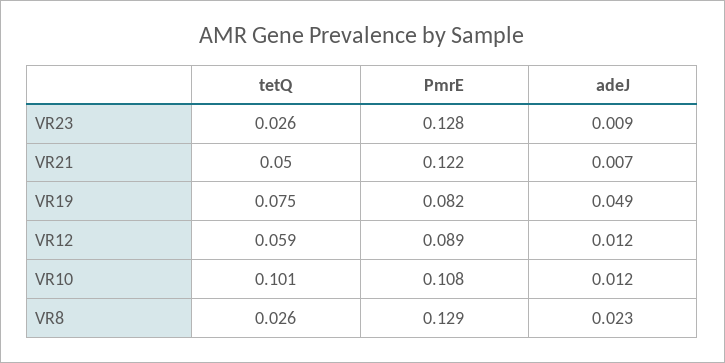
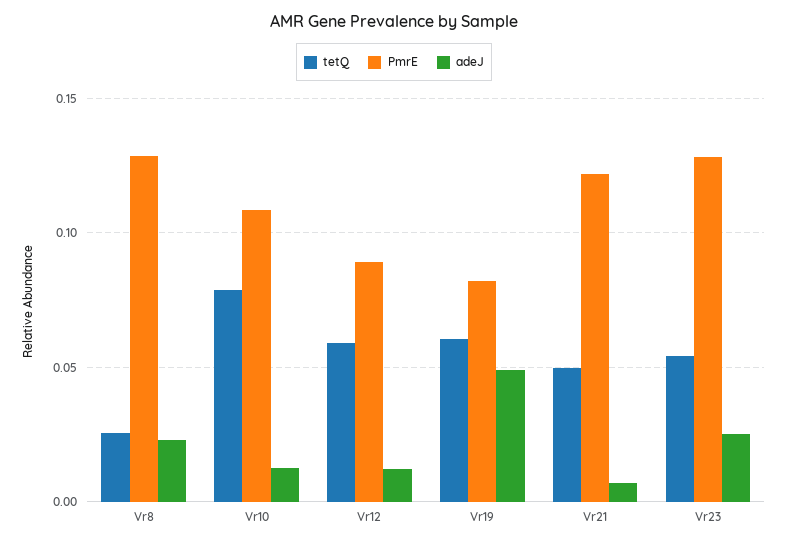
  {
    "tetQ": {
-     "VR23": 0.026,
+     "VR23": 0.055,
      "VR21": 0.05,
-     "VR19": 0.075,
+     "VR19": 0.06,
      "VR12": 0.059,
-     "VR10": 0.101,
+     "VR10": 0.08,
      "VR8": 0.026
    },
    "PmrE": {
      "VR23": 0.128,
      "VR21": 0.122,
      "VR19": 0.082,
      "VR12": 0.089,
      "VR10": 0.108,
      "VR8": 0.129
    },
    "adeJ": {
-     "VR23": 0.009,
+     "VR23": 0.025,
      "VR21": 0.007,
      "VR19": 0.049,
      "VR12": 0.012,
      "VR10": 0.012,
      "VR8": 0.023
    }
  }

